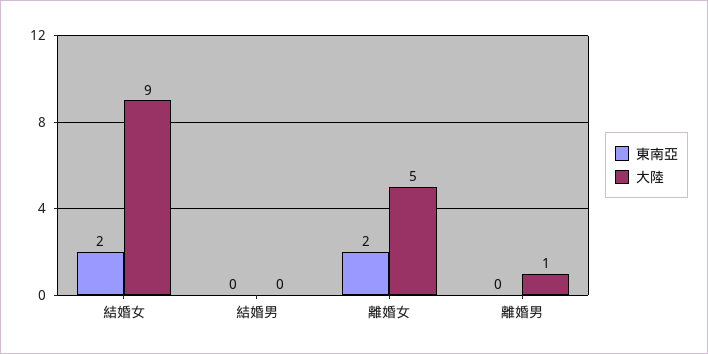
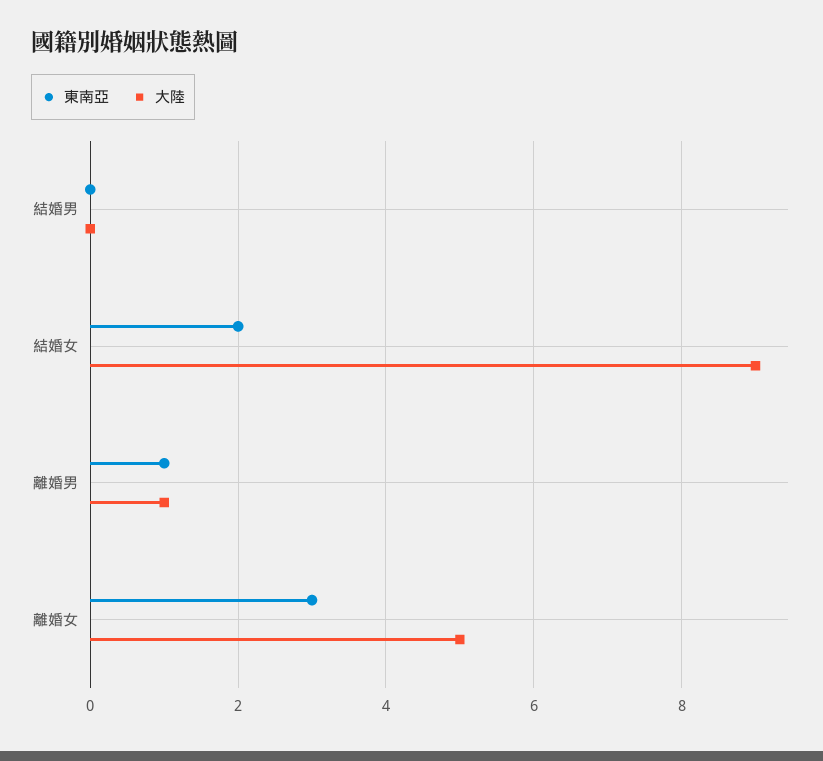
  {
    "東南亞": {
      "結婚女": 2,
      "結婚男": 0,
-     "離婚女": 2,
+     "離婚女": 3,
-     "離婚男": 0
+     "離婚男": 1
    },
    "大陸": {
      "結婚女": 9,
      "結婚男": 0,
      "離婚女": 5,
      "離婚男": 1
    }
  }

